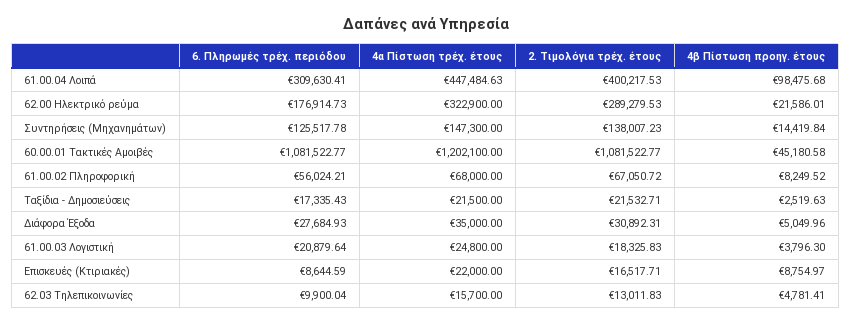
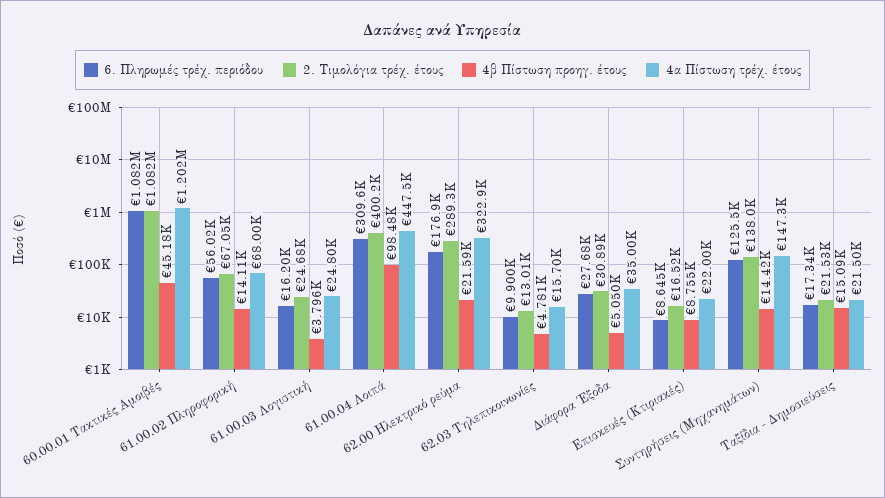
  {
    "6. Πληρωμές τρέχ. περιόδου": {
      "61.00.04 Λοιπά": 309630.41,
      "62.00 Ηλεκτρικό ρεύμα": 176914.73,
      "Συντηρήσεις (Μηχανημάτων)": 125517.78,
      "60.00.01 Τακτικές Αμοιβές": 1081522.77,
      "61.00.02 Πληροφορική": 56024.21,
      "Ταξίδια - Δημοσιεύσεις": 17335.43,
      "Διάφορα Έξοδα": 27684.93,
-     "61.00.03 Λογιστική": 20879.64,
+     "61.00.03 Λογιστική": 16200,
      "Επισκευές (Κτιριακές)": 8644.59,
      "62.03 Τηλεπικοινωνίες": 9900.04
    },
    "4α Πίστωση τρέχ. έτους": {
      "61.00.04 Λοιπά": 447484.63,
      "62.00 Ηλεκτρικό ρεύμα": 322900,
      "Συντηρήσεις (Μηχανημάτων)": 147300,
      "60.00.01 Τακτικές Αμοιβές": 1202100,
      "61.00.02 Πληροφορική": 68000,
      "Ταξίδια - Δημοσιεύσεις": 21500,
      "Διάφορα Έξοδα": 35000,
      "61.00.03 Λογιστική": 24800,
      "Επισκευές (Κτιριακές)": 22000,
      "62.03 Τηλεπικοινωνίες": 15700
    },
    "2. Τιμολόγια τρέχ. έτους": {
      "61.00.04 Λοιπά": 400217.53,
      "62.00 Ηλεκτρικό ρεύμα": 289279.53,
      "Συντηρήσεις (Μηχανημάτων)": 138007.23,
      "60.00.01 Τακτικές Αμοιβές": 1081522.77,
      "61.00.02 Πληροφορική": 67050.72,
      "Ταξίδια - Δημοσιεύσεις": 21532.71,
      "Διάφορα Έξοδα": 30892.31,
-     "61.00.03 Λογιστική": 18325.83,
+     "61.00.03 Λογιστική": 24680,
      "Επισκευές (Κτιριακές)": 16517.71,
      "62.03 Τηλεπικοινωνίες": 13011.83
    },
    "4β Πίστωση προηγ. έτους": {
      "61.00.04 Λοιπά": 98475.68,
      "62.00 Ηλεκτρικό ρεύμα": 21586.01,
      "Συντηρήσεις (Μηχανημάτων)": 14419.84,
      "60.00.01 Τακτικές Αμοιβές": 45180.58,
-     "61.00.02 Πληροφορική": 8249.52,
+     "61.00.02 Πληροφορική": 14110,
-     "Ταξίδια - Δημοσιεύσεις": 2519.63,
+     "Ταξίδια - Δημοσιεύσεις": 15090,
      "Διάφορα Έξοδα": 5049.96,
      "61.00.03 Λογιστική": 3796.3,
      "Επισκευές (Κτιριακές)": 8754.97,
      "62.03 Τηλεπικοινωνίες": 4781.41
    }
  }

